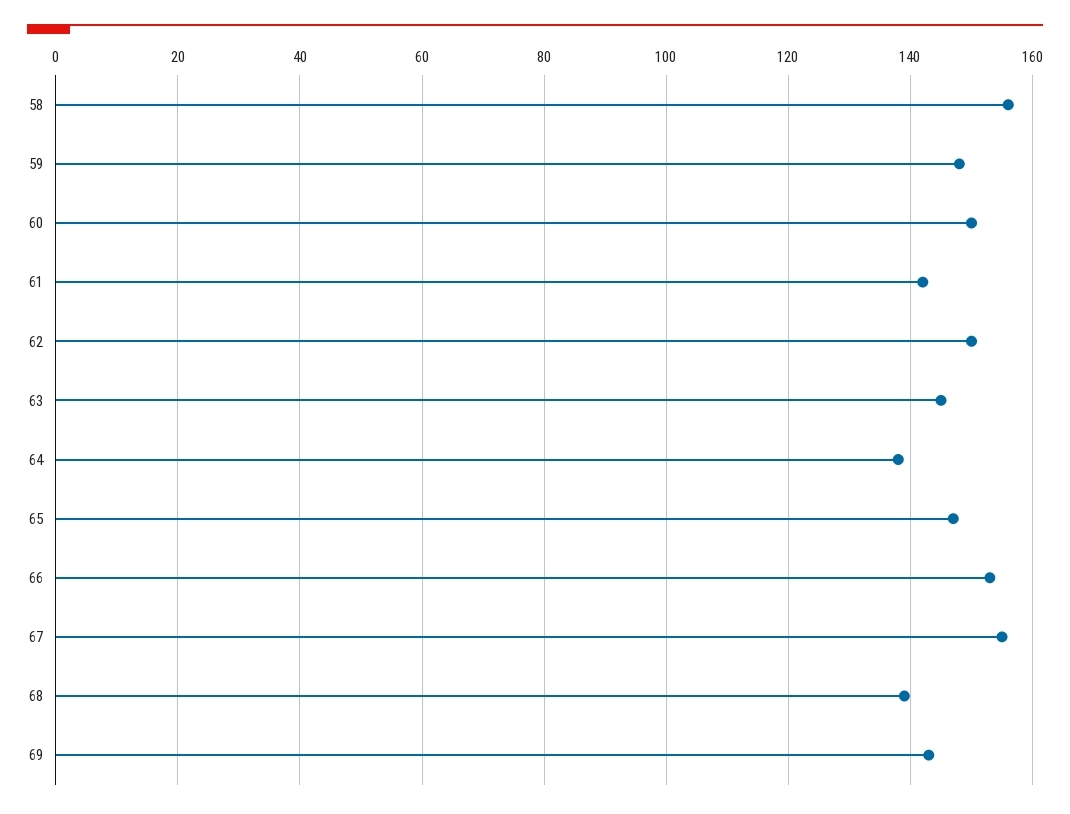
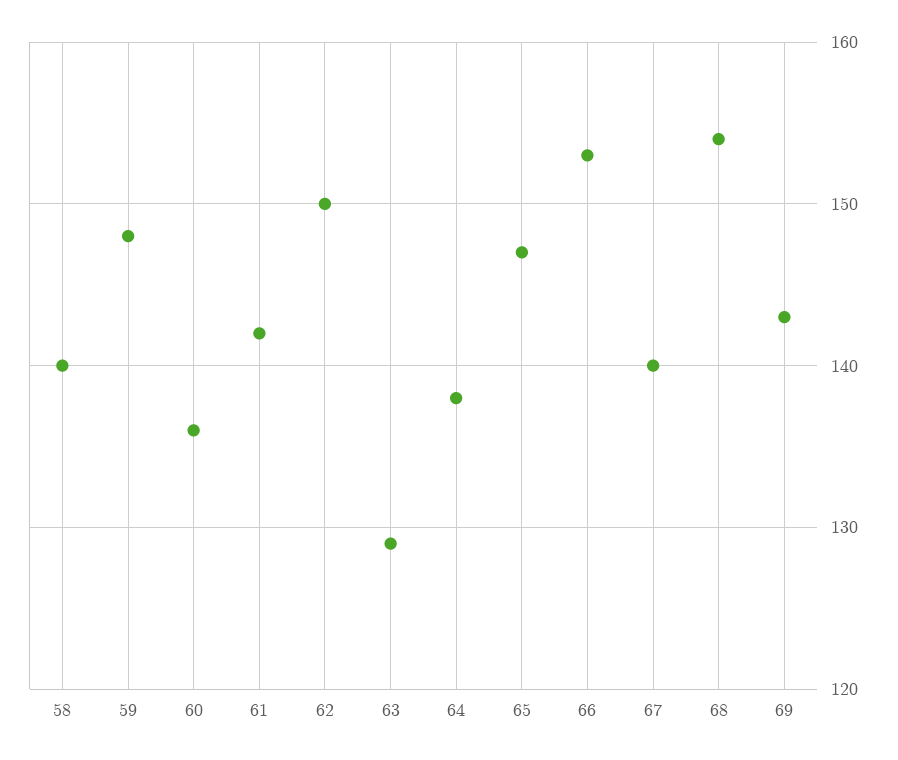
  {
-   "58": 155,
+   "58": 140,
    "59": 148,
-   "60": 150,
+   "60": 136,
    "61": 142,
    "62": 150,
-   "63": 145,
+   "63": 129,
    "64": 138,
    "65": 147,
    "66": 153,
-   "67": 155,
+   "67": 140,
-   "68": 140,
+   "68": 154,
    "69": 143
  }

